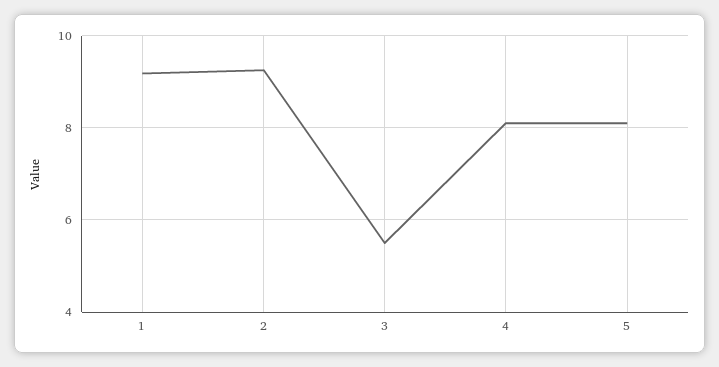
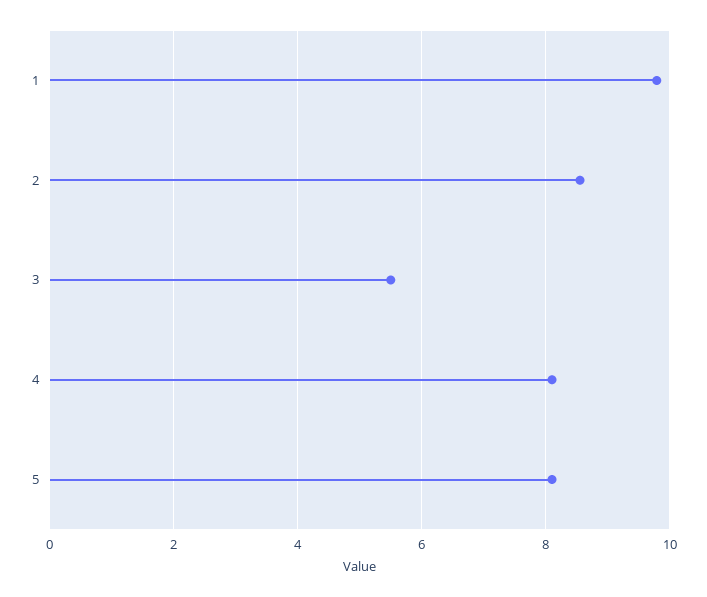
  {
-   "1": 9.2,
+   "1": 9.8,
-   "2": 9.2,
+   "2": 8.6,
    "3": 5.6,
    "4": 8.2,
    "5": 8.2
  }

